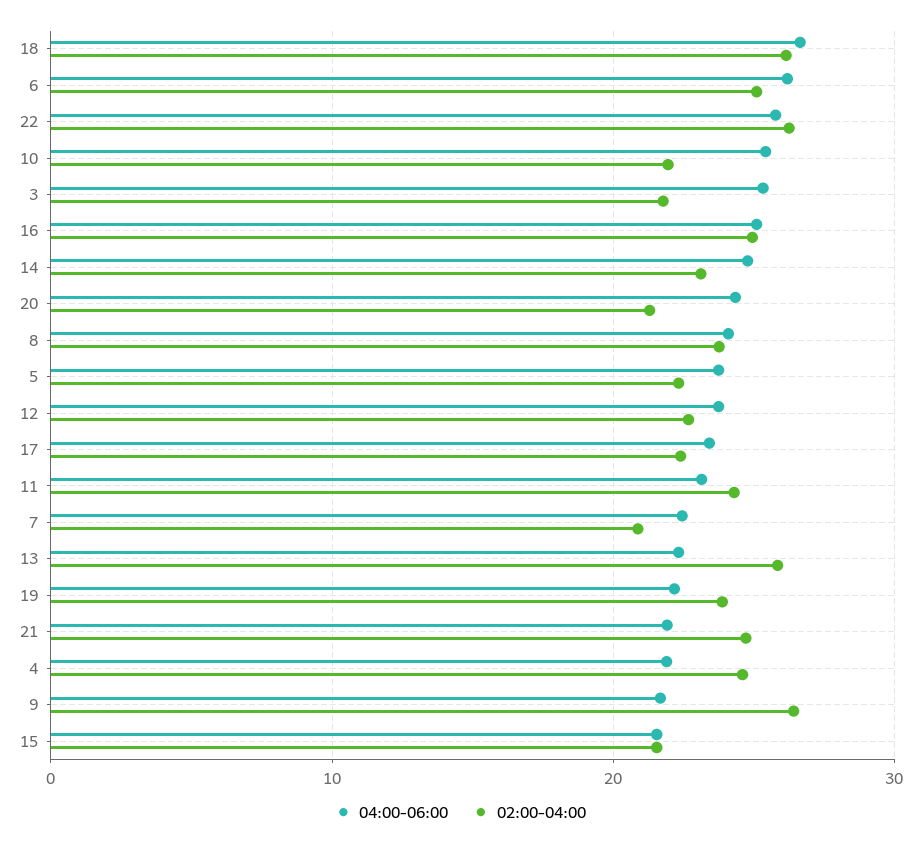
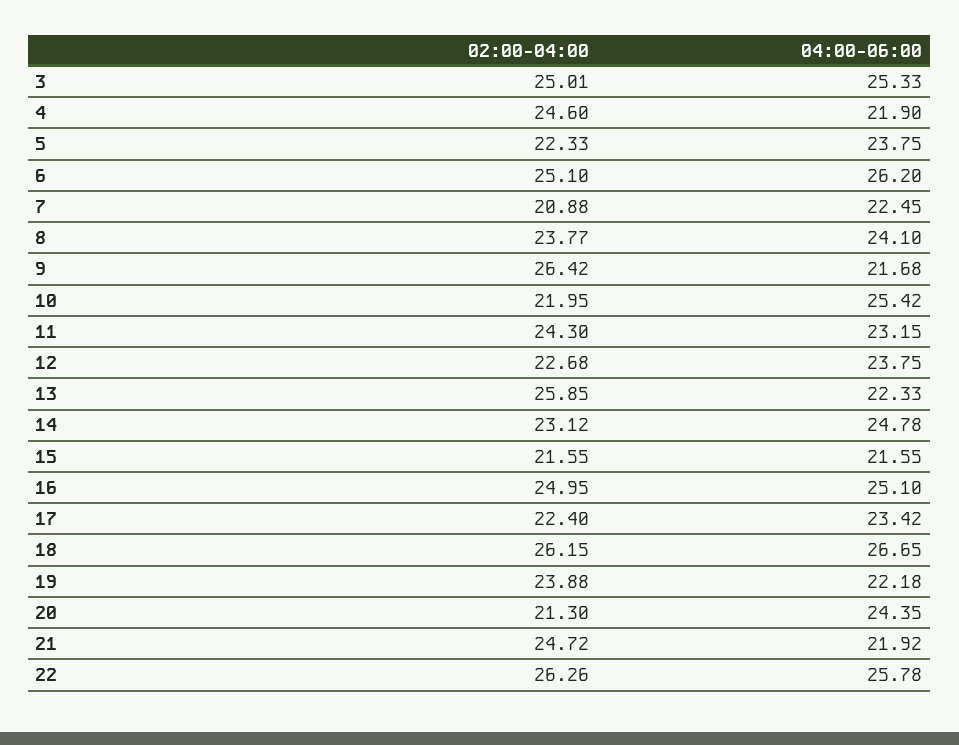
  {
    "04:00-06:00": {
      "18": 26.65,
      "6": 26.2,
      "22": 25.78,
      "10": 25.42,
      "3": 25.33,
      "16": 25.1,
      "14": 24.78,
      "20": 24.35,
      "8": 24.1,
      "5": 23.75,
      "12": 23.75,
      "17": 23.42,
      "11": 23.15,
      "7": 22.45,
      "13": 22.33,
      "19": 22.18,
      "21": 21.92,
      "4": 21.9,
      "9": 21.68,
      "15": 21.55
    },
    "02:00-04:00": {
      "18": 26.15,
      "6": 25.1,
      "22": 26.26,
      "10": 21.95,
-     "3": 22,
+     "3": 25.01,
      "16": 24.95,
      "14": 23.12,
      "20": 21.3,
      "8": 23.77,
      "5": 22.33,
      "12": 22.68,
      "17": 22.4,
      "11": 24.3,
      "7": 20.88,
      "13": 25.85,
      "19": 23.88,
      "21": 24.72,
      "4": 24.6,
      "9": 26.42,
      "15": 21.55
    }
  }

